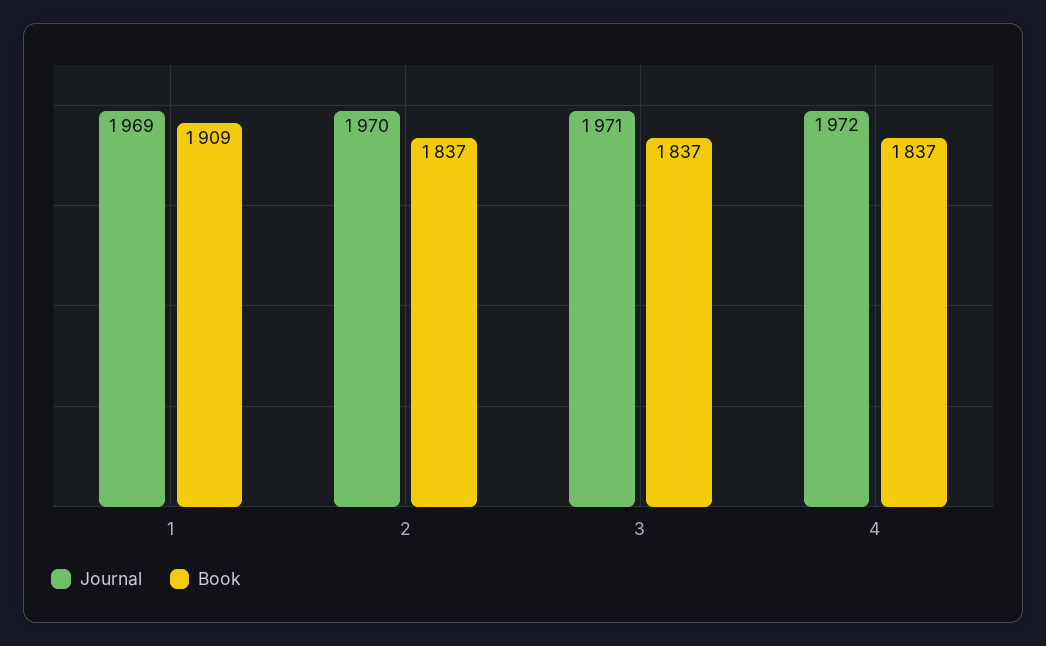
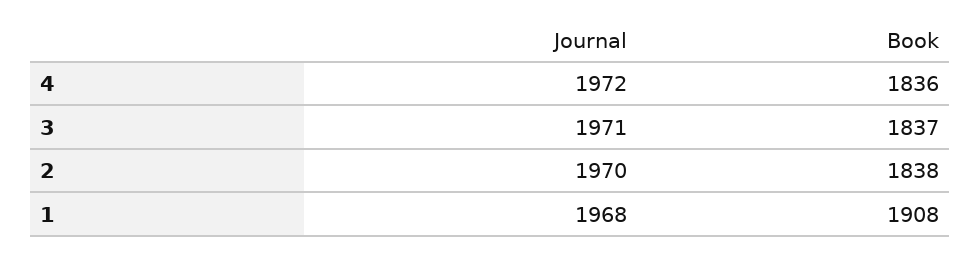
  {
    "Journal": {
-     "1": 1969,
+     "1": 1968,
      "2": 1970,
      "3": 1971,
      "4": 1972
    },
    "Book": {
-     "1": 1909,
+     "1": 1908,
-     "2": 1837,
+     "2": 1838,
      "3": 1837,
-     "4": 1837
+     "4": 1836
    }
  }

